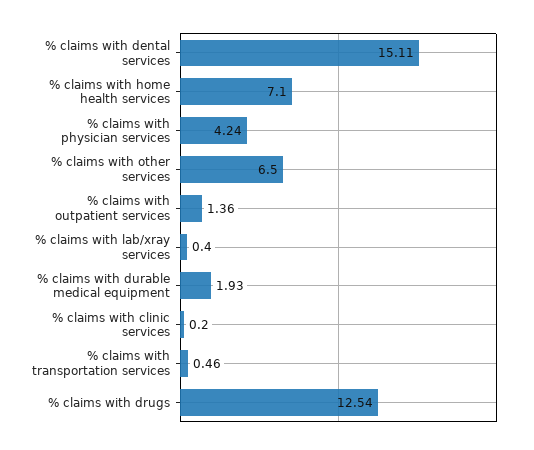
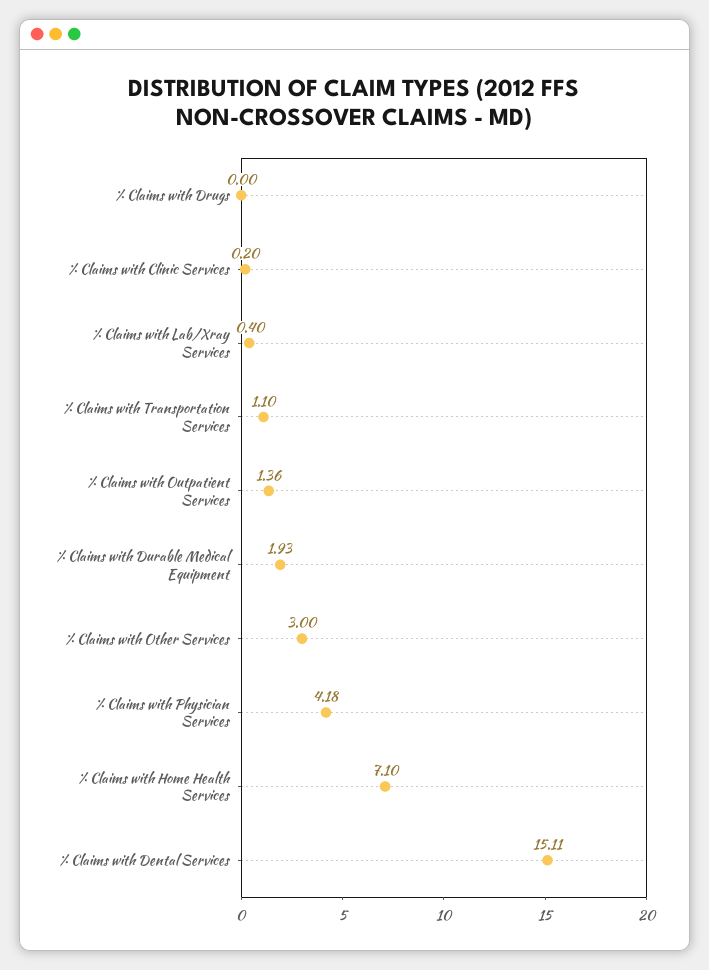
  {
    "% claims with dental services": 15.11,
    "% claims with home health services": 7.1,
-   "% claims with physician services": 4.24,
+   "% claims with physician services": 4.18,
-   "% claims with other services": 6.5,
+   "% claims with other services": 3,
    "% claims with outpatient services": 1.36,
    "% claims with lab/xray services": 0.4,
    "% claims with durable medical equipment": 1.93,
    "% claims with clinic services": 0.2,
-   "% claims with transportation services": 0.46,
+   "% claims with transportation services": 1.1,
-   "% claims with drugs": 12.54
+   "% claims with drugs": 0
  }

